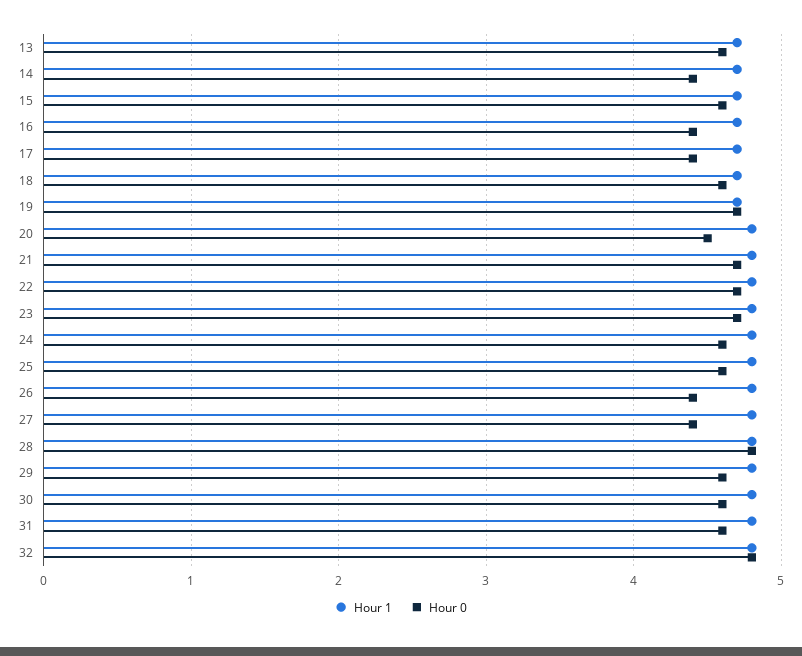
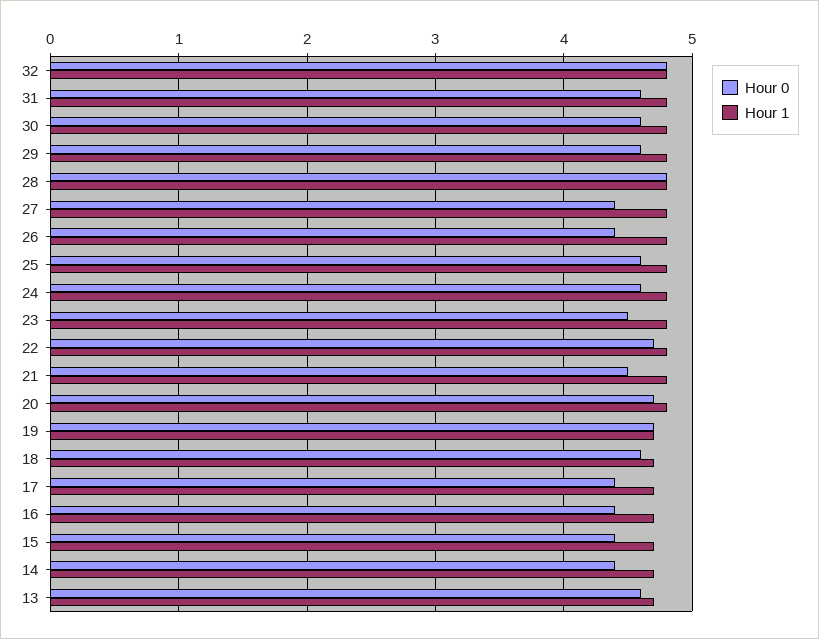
  {
    "Hour 1": {
      "13": 4.7,
      "14": 4.7,
      "15": 4.7,
      "16": 4.7,
      "17": 4.7,
      "18": 4.7,
      "19": 4.7,
      "20": 4.8,
      "21": 4.8,
      "22": 4.8,
      "23": 4.8,
      "24": 4.8,
      "25": 4.8,
      "26": 4.8,
      "27": 4.8,
      "28": 4.8,
      "29": 4.8,
      "30": 4.8,
      "31": 4.8,
      "32": 4.8
    },
    "Hour 0": {
      "13": 4.6,
      "14": 4.4,
-     "15": 4.6,
+     "15": 4.4,
      "16": 4.4,
      "17": 4.4,
      "18": 4.6,
      "19": 4.7,
-     "20": 4.5,
+     "20": 4.7,
-     "21": 4.7,
+     "21": 4.5,
      "22": 4.7,
-     "23": 4.7,
+     "23": 4.5,
      "24": 4.6,
      "25": 4.6,
      "26": 4.4,
      "27": 4.4,
      "28": 4.8,
      "29": 4.6,
      "30": 4.6,
      "31": 4.6,
      "32": 4.8
    }
  }

